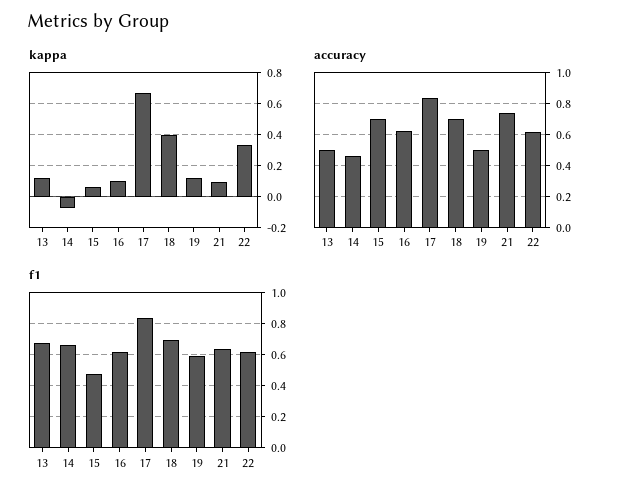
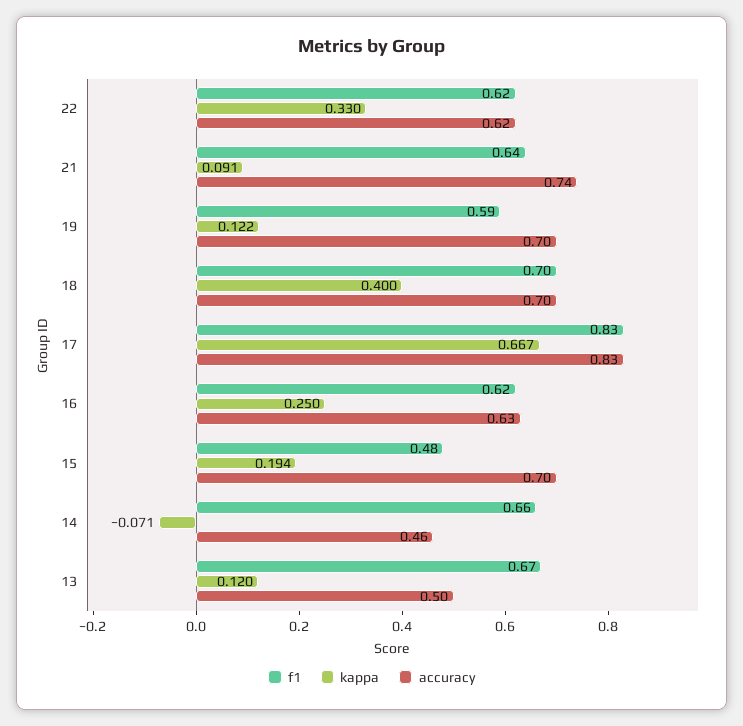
  {
    "kappa": {
      "13": 0.12,
      "14": -0.071,
-     "15": 0.05,
+     "15": 0.194,
-     "16": 0.1,
+     "16": 0.25,
      "17": 0.667,
      "18": 0.4,
      "19": 0.122,
      "21": 0.091,
      "22": 0.33
    },
    "accuracy": {
      "13": 0.5,
      "14": 0.46,
      "15": 0.7,
      "16": 0.63,
      "17": 0.83,
      "18": 0.7,
-     "19": 0.5,
+     "19": 0.7,
      "21": 0.74,
      "22": 0.62
    },
    "f1": {
      "13": 0.67,
      "14": 0.66,
      "15": 0.48,
      "16": 0.62,
      "17": 0.83,
      "18": 0.7,
      "19": 0.59,
      "21": 0.64,
      "22": 0.62
    }
  }

